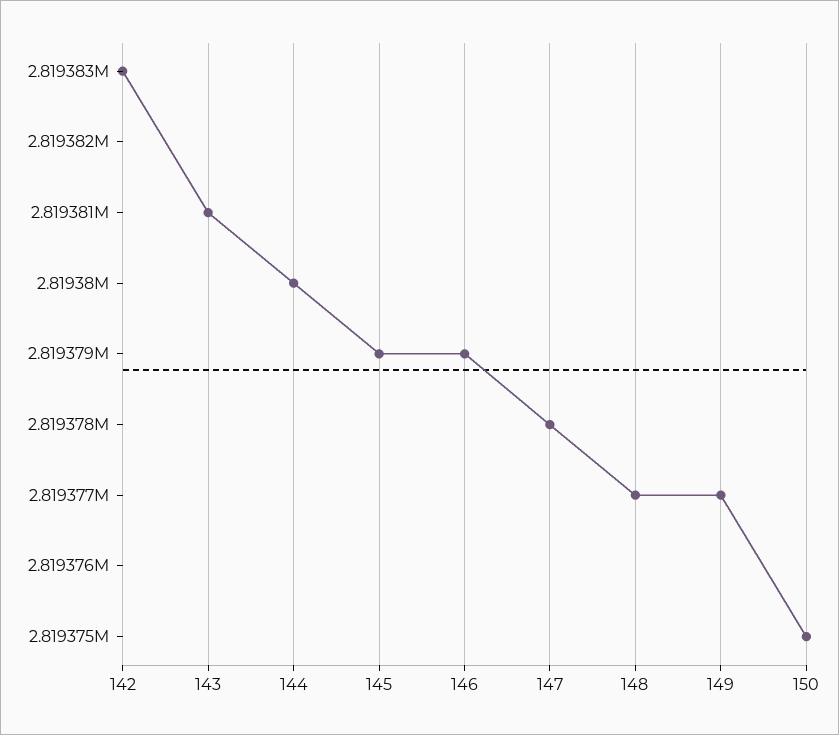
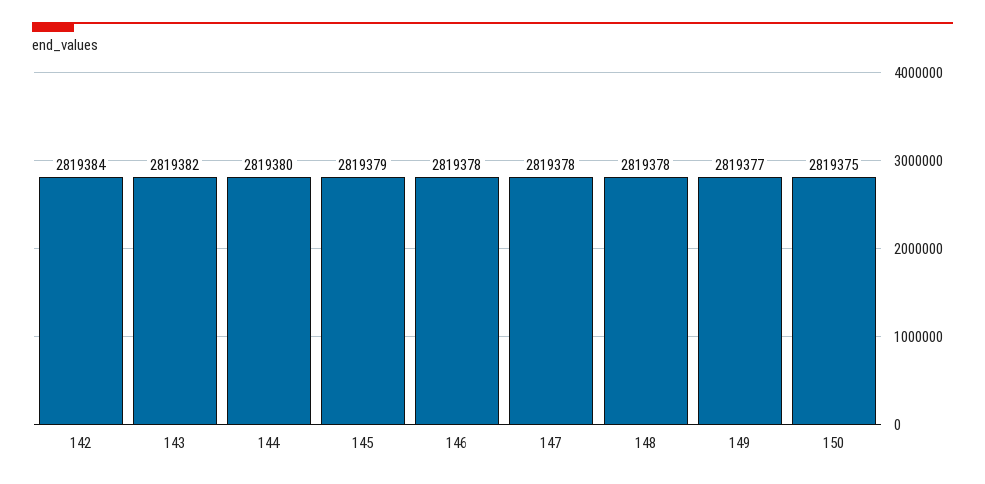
  {
-   "142": 2819383,
+   "142": 2819384,
-   "143": 2819381,
+   "143": 2819382,
    "144": 2819380,
    "145": 2819379,
-   "146": 2819379,
+   "146": 2819378,
    "147": 2819378,
-   "148": 2819377,
+   "148": 2819378,
    "149": 2819377,
    "150": 2819375
  }

